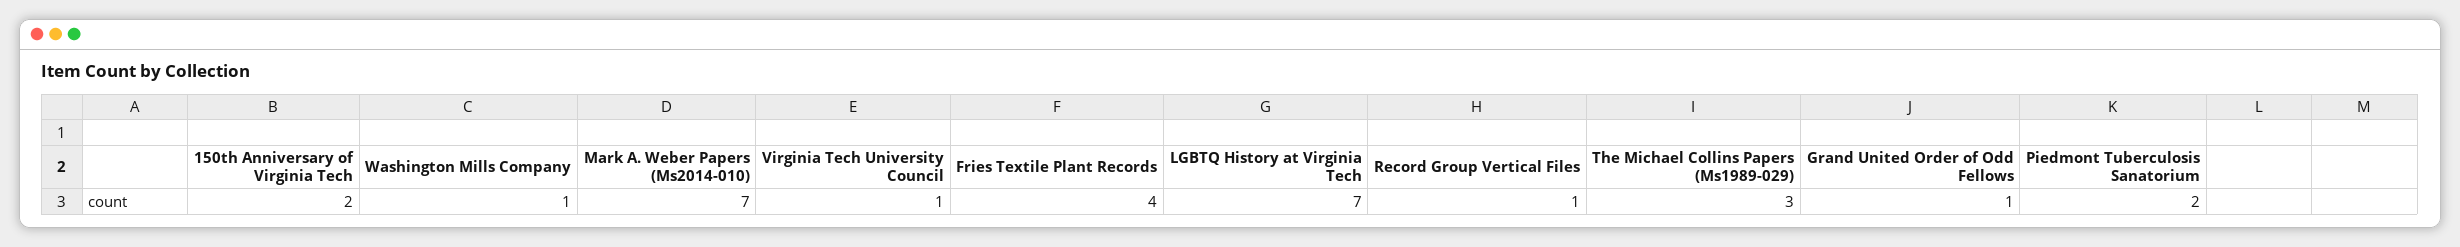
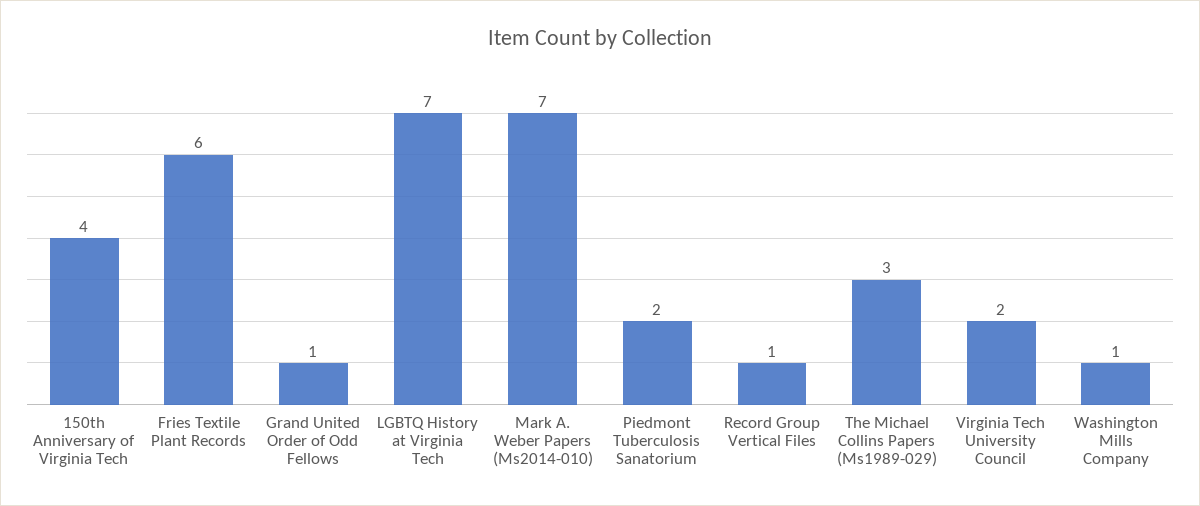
  {
-   "150th Anniversary of Virginia Tech": 2,
+   "150th Anniversary of Virginia Tech": 4,
    "Washington Mills Company": 1,
    "Mark A. Weber Papers (Ms2014-010)": 7,
-   "Virginia Tech University Council": 1,
+   "Virginia Tech University Council": 2,
-   "Fries Textile Plant Records": 4,
+   "Fries Textile Plant Records": 6,
    "LGBTQ History at Virginia Tech": 7,
    "Record Group Vertical Files": 1,
    "The Michael Collins Papers (Ms1989-029)": 3,
    "Grand United Order of Odd Fellows": 1,
    "Piedmont Tuberculosis Sanatorium": 2
  }

